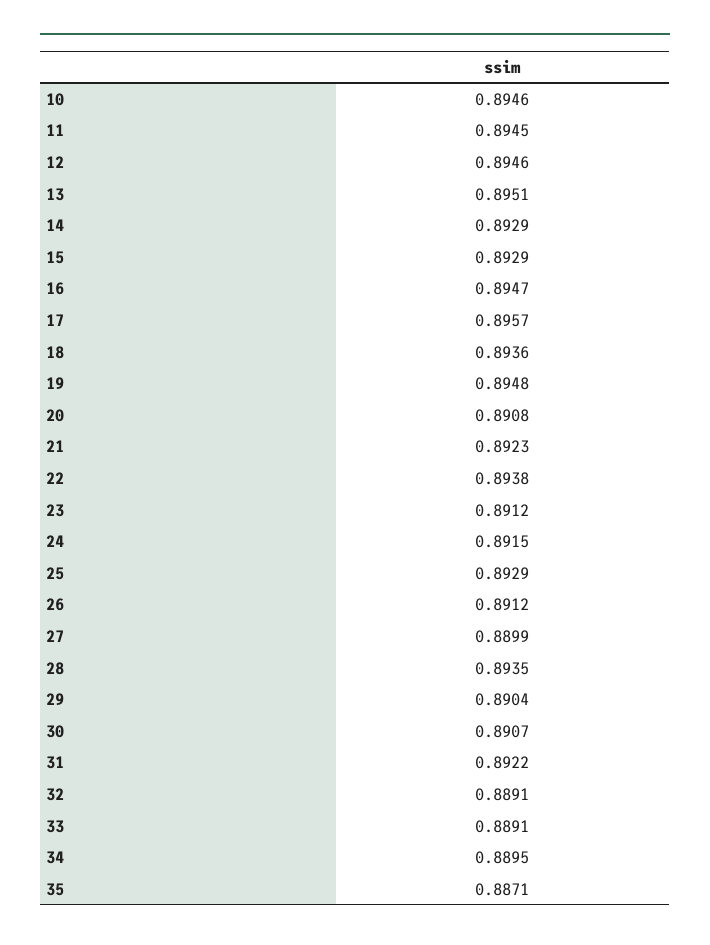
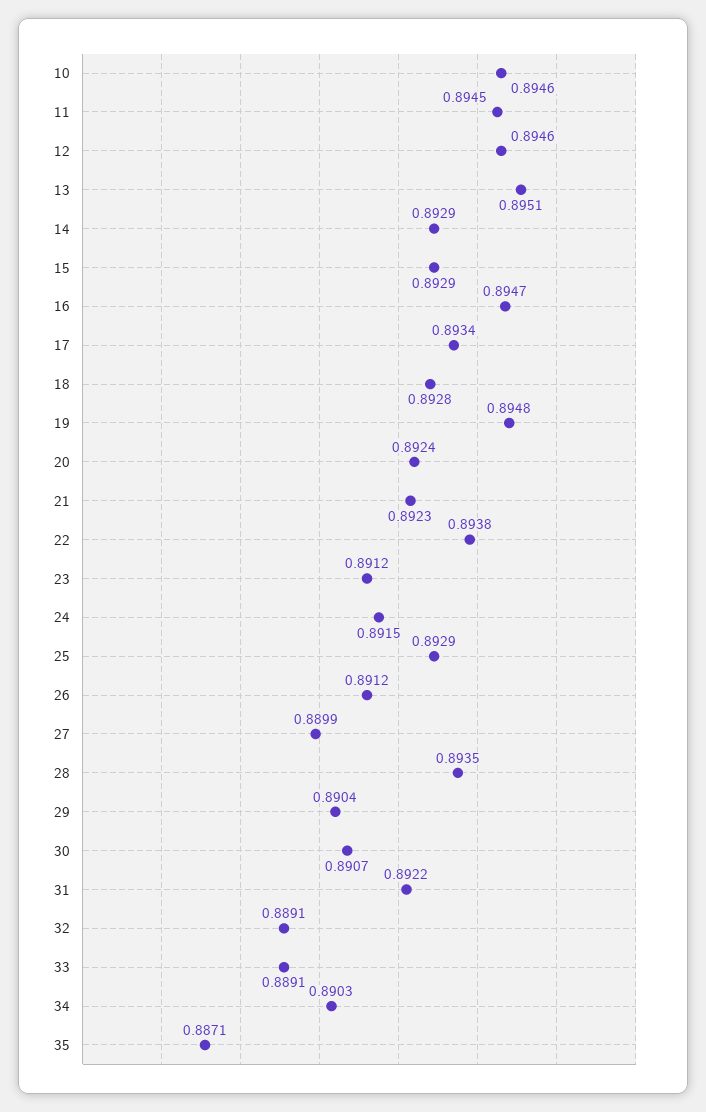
  {
    "10": 0.8946,
    "11": 0.8945,
    "12": 0.8946,
    "13": 0.8951,
    "14": 0.8929,
    "15": 0.8929,
    "16": 0.8947,
-   "17": 0.8957,
+   "17": 0.8934,
-   "18": 0.8936,
+   "18": 0.8928,
    "19": 0.8948,
-   "20": 0.8908,
+   "20": 0.8924,
    "21": 0.8923,
    "22": 0.8938,
    "23": 0.8912,
    "24": 0.8915,
    "25": 0.8929,
    "26": 0.8912,
    "27": 0.8899,
    "28": 0.8935,
    "29": 0.8904,
    "30": 0.8907,
    "31": 0.8922,
    "32": 0.8891,
    "33": 0.8891,
-   "34": 0.8895,
+   "34": 0.8903,
    "35": 0.8871
  }

